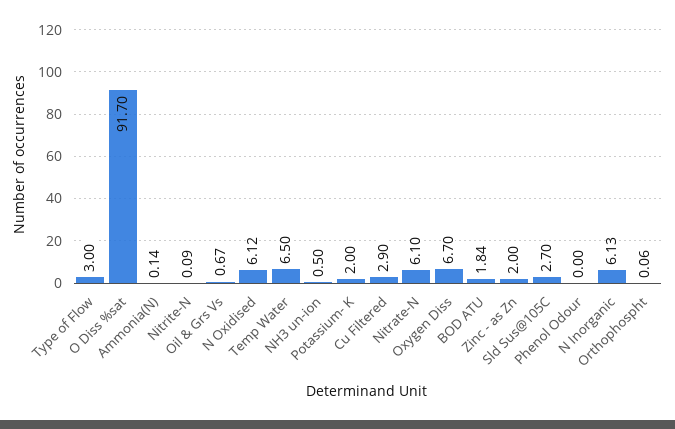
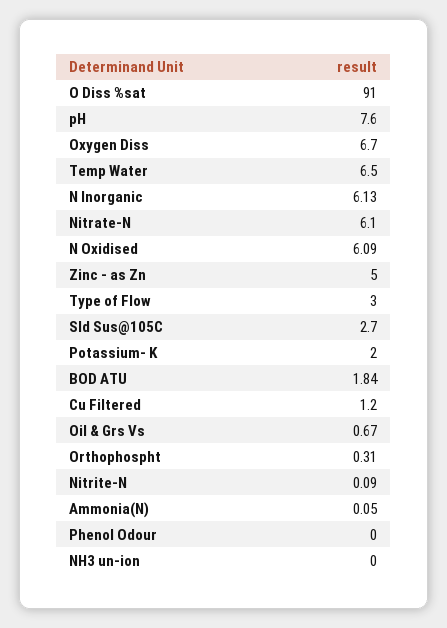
  {
    "Type of Flow": 3,
-   "O Diss %sat": 91.7,
+   "O Diss %sat": 91,
-   "Ammonia(N)": 0.14,
+   "Ammonia(N)": 0.05,
    "Nitrite-N": 0.09,
    "Oil & Grs Vs": 0.67,
-   "N Oxidised": 6.12,
+   "N Oxidised": 6.09,
    "Temp Water": 6.5,
-   "NH3 un-ion": 0.5,
+   "NH3 un-ion": 0,
    "Potassium- K": 2,
-   "Cu Filtered": 2.9,
+   "Cu Filtered": 1.2,
    "Nitrate-N": 6.1,
    "Oxygen Diss": 6.7,
    "BOD ATU": 1.84,
-   "Zinc - as Zn": 2,
+   "Zinc - as Zn": 5,
    "Sld Sus@105C": 2.7,
    "Phenol Odour": 0,
    "N Inorganic": 6.13,
-   "Orthophospht": 0.06
+   "Orthophospht": 0.31,
+   "pH": 7.6
  }

